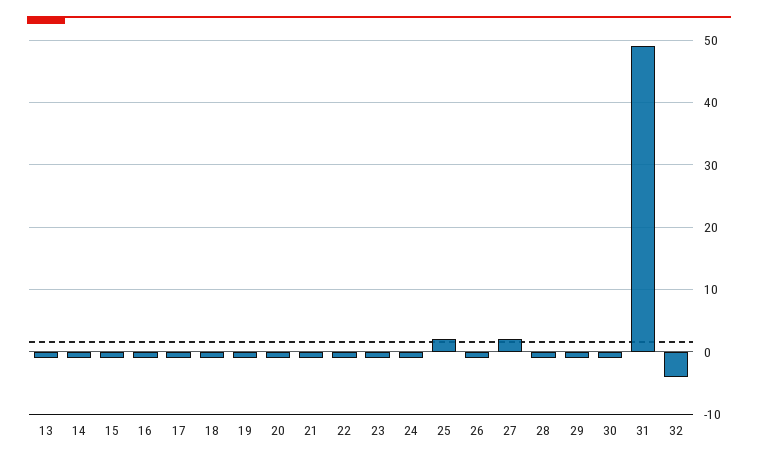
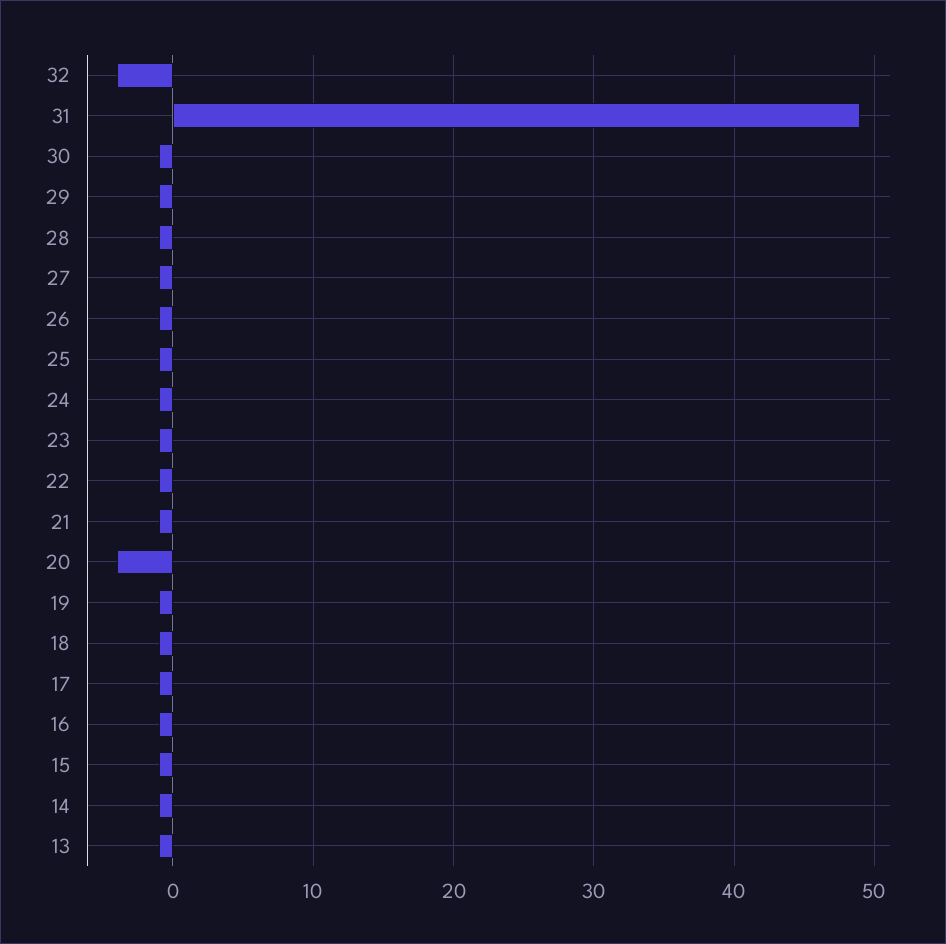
  {
    "13": -1,
    "14": -1,
    "15": -1,
    "16": -1,
    "17": -1,
    "18": -1,
    "19": -1,
-   "20": -1,
+   "20": -4,
    "21": -1,
    "22": -1,
    "23": -1,
    "24": -1,
-   "25": 2,
+   "25": -1,
    "26": -1,
-   "27": 2,
+   "27": -1,
    "28": -1,
    "29": -1,
    "30": -1,
    "31": 49,
    "32": -4
  }

